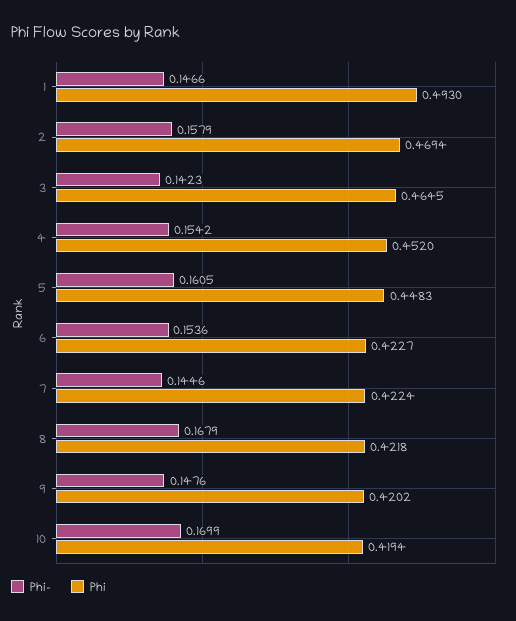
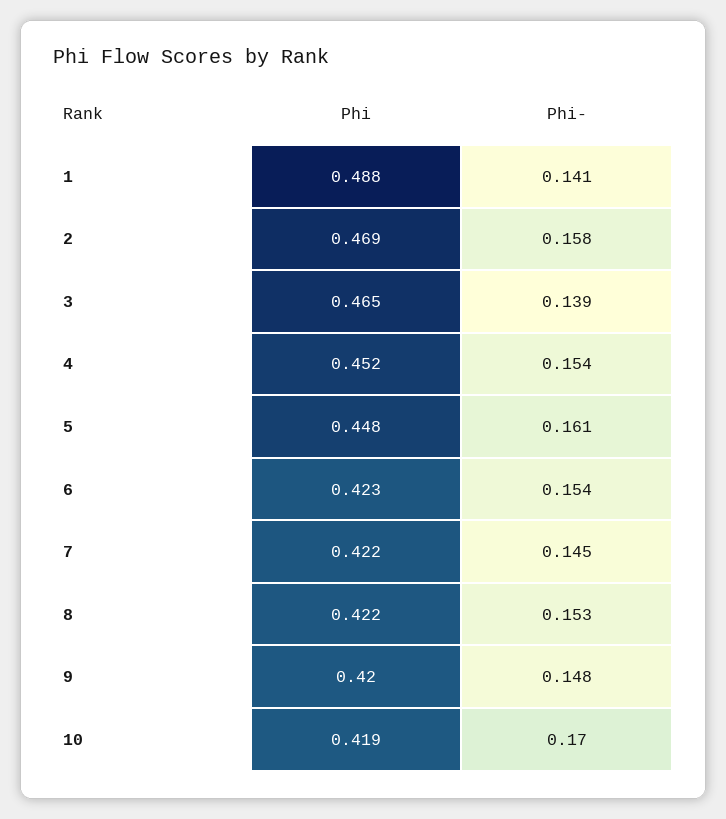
  {
    "Phi-": {
-     "1": 0.1466,
+     "1": 0.141,
      "2": 0.1579,
-     "3": 0.1423,
+     "3": 0.139,
      "4": 0.1542,
      "5": 0.1605,
      "6": 0.1536,
      "7": 0.1446,
-     "8": 0.1679,
+     "8": 0.153,
      "9": 0.1476,
      "10": 0.1699
    },
    "Phi": {
-     "1": 0.493,
+     "1": 0.488,
      "2": 0.4694,
      "3": 0.4645,
      "4": 0.452,
      "5": 0.4483,
      "6": 0.4227,
      "7": 0.4224,
      "8": 0.4218,
      "9": 0.4202,
      "10": 0.4194
    }
  }

